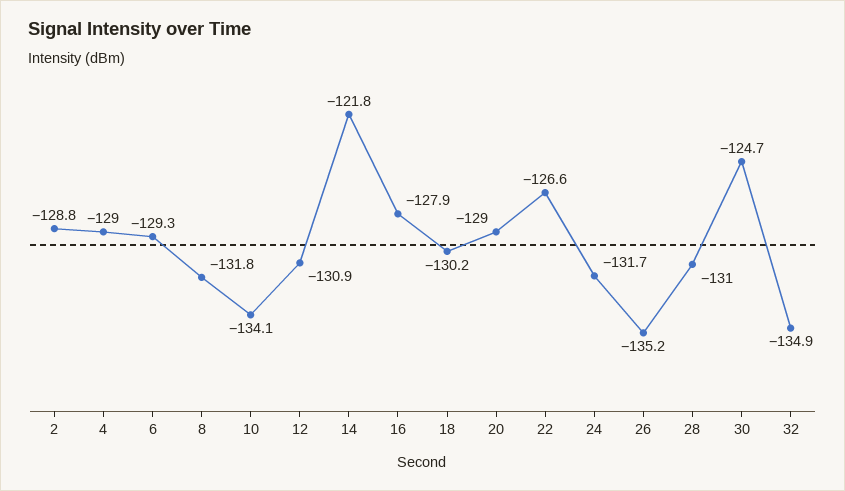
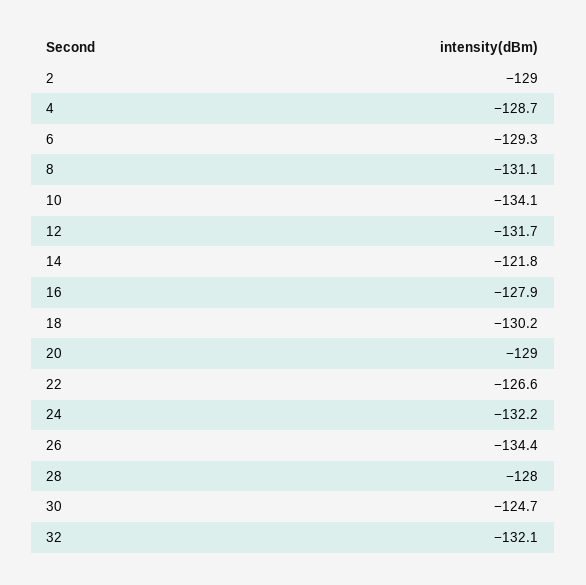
  {
-   "2": -128.8,
+   "2": -129,
-   "4": -129,
+   "4": -128.7,
    "6": -129.3,
-   "8": -131.8,
+   "8": -131.1,
    "10": -134.1,
-   "12": -130.9,
+   "12": -131.7,
    "14": -121.8,
    "16": -127.9,
    "18": -130.2,
    "20": -129,
    "22": -126.6,
-   "24": -131.7,
+   "24": -132.2,
-   "26": -135.2,
+   "26": -134.4,
-   "28": -131,
+   "28": -128,
    "30": -124.7,
-   "32": -134.9
+   "32": -132.1
  }

